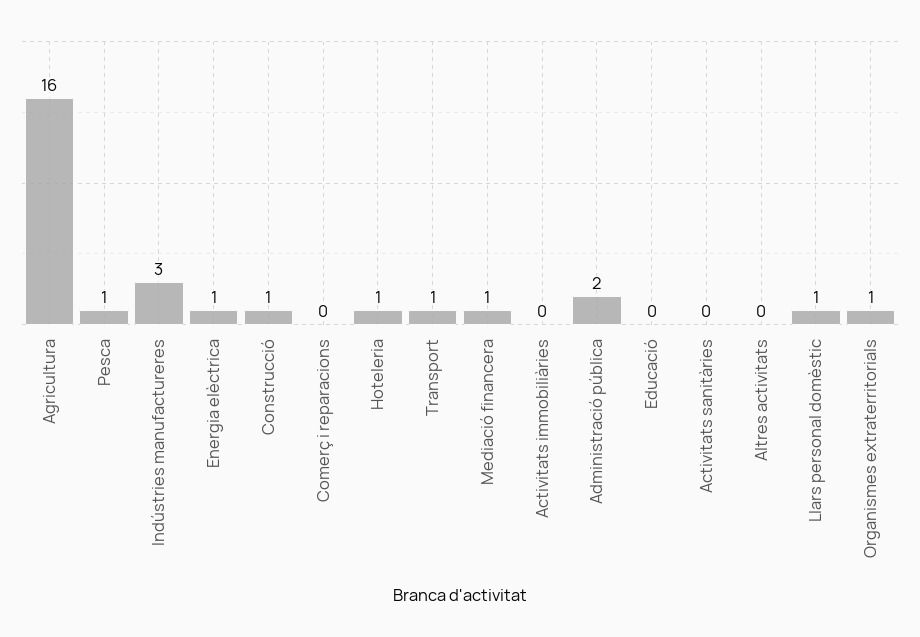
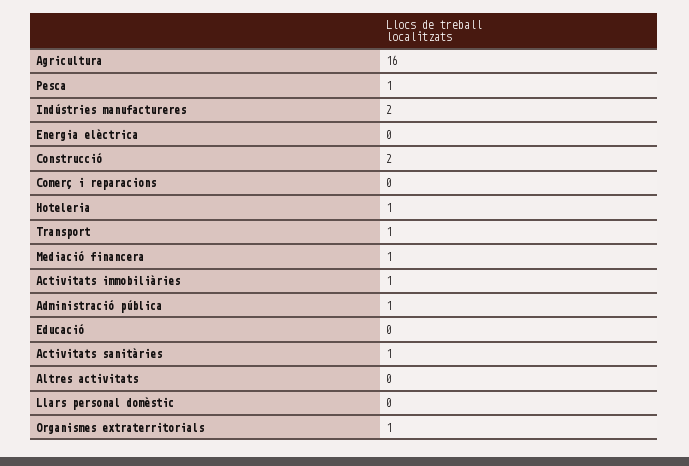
  {
    "Agricultura": 16,
    "Pesca": 1,
-   "Indústries manufactureres": 3,
+   "Indústries manufactureres": 2,
-   "Energia elèctrica": 1,
+   "Energia elèctrica": 0,
-   "Construcció": 1,
+   "Construcció": 2,
    "Comerç i reparacions": 0,
    "Hoteleria": 1,
    "Transport": 1,
    "Mediació financera": 1,
-   "Activitats immobiliàries": 0,
+   "Activitats immobiliàries": 1,
-   "Administració pública": 2,
+   "Administració pública": 1,
    "Educació": 0,
-   "Activitats sanitàries": 0,
+   "Activitats sanitàries": 1,
    "Altres activitats": 0,
-   "Llars personal domèstic": 1,
+   "Llars personal domèstic": 0,
    "Organismes extraterritorials": 1
  }

